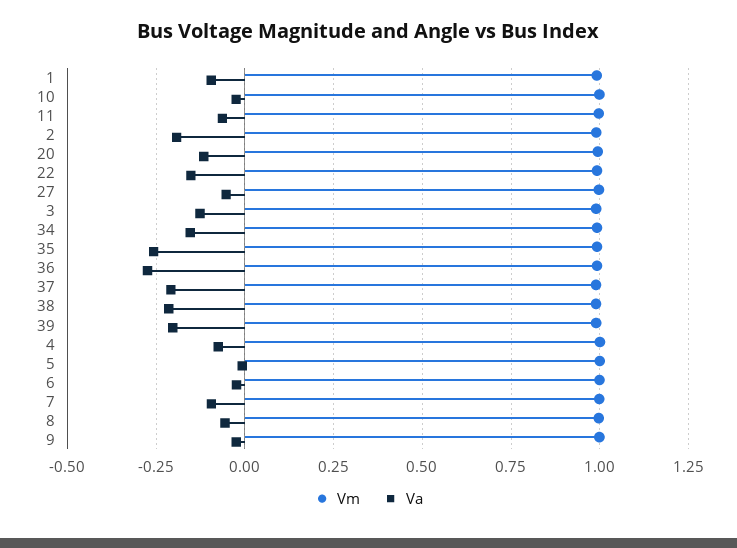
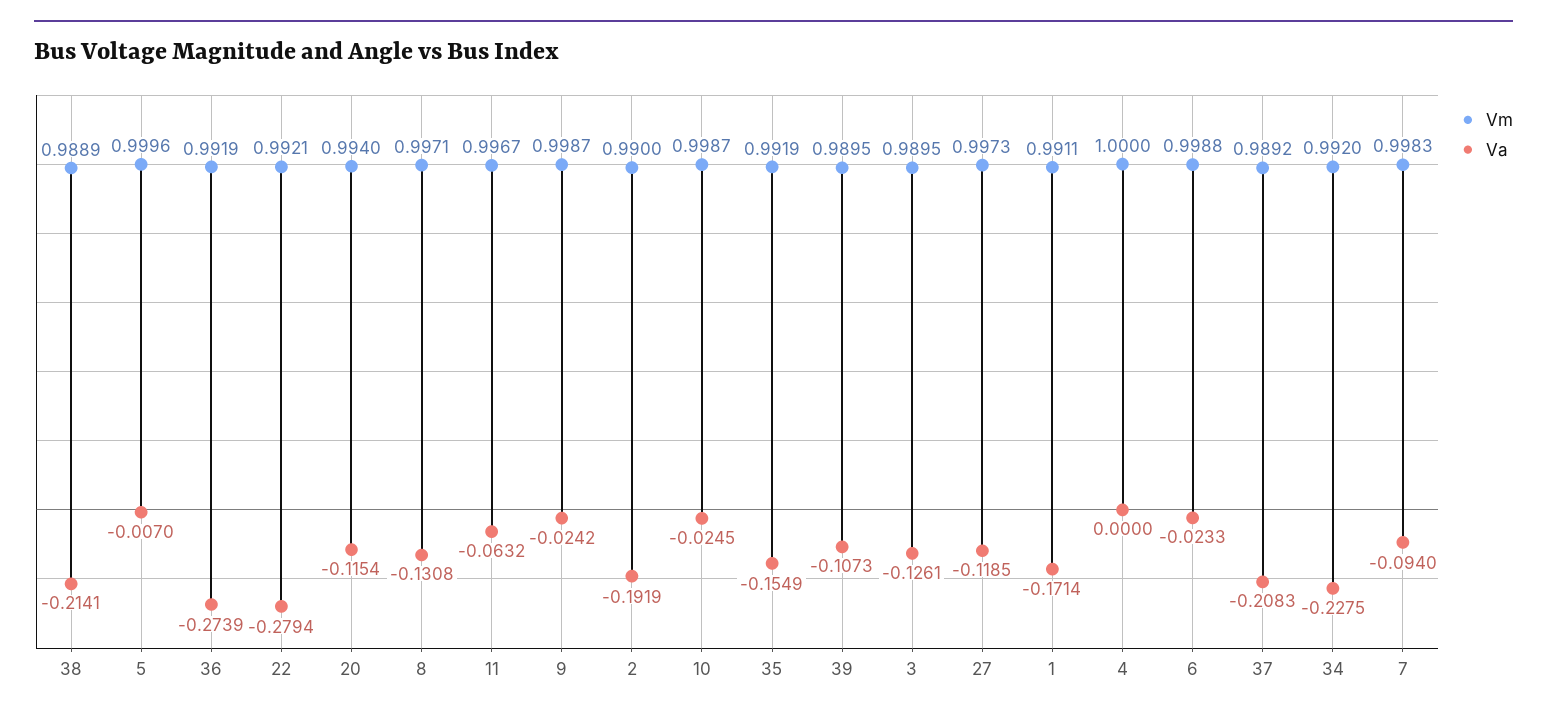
  {
    "Vm": {
      "1": 0.9911,
      "10": 0.9987,
      "11": 0.9967,
      "2": 0.99,
      "20": 0.994,
      "22": 0.9921,
      "27": 0.9973,
      "3": 0.9895,
      "34": 0.992,
      "35": 0.9919,
      "36": 0.9919,
      "37": 0.9892,
      "38": 0.9889,
      "39": 0.9895,
      "4": 1,
      "5": 0.9996,
      "6": 0.9988,
      "7": 0.9983,
      "8": 0.9971,
      "9": 0.9987
    },
    "Va": {
-     "1": -0.1,
+     "1": -0.1714,
      "10": -0.0245,
      "11": -0.0632,
      "2": -0.1919,
      "20": -0.1154,
-     "22": -0.15,
+     "22": -0.2794,
-     "27": -0.05,
+     "27": -0.1185,
      "3": -0.1261,
-     "34": -0.15,
+     "34": -0.2275,
-     "35": -0.25,
+     "35": -0.1549,
      "36": -0.2739,
      "37": -0.2083,
      "38": -0.2141,
-     "39": -0.2,
+     "39": -0.1073,
-     "4": -0.075,
+     "4": 0,
      "5": -0.007,
      "6": -0.0233,
      "7": -0.094,
-     "8": -0.05,
+     "8": -0.1308,
      "9": -0.0242
    }
  }

